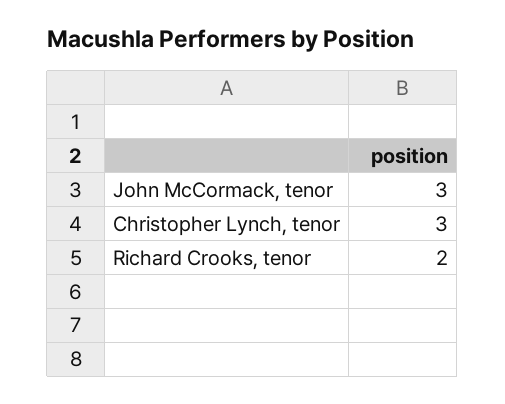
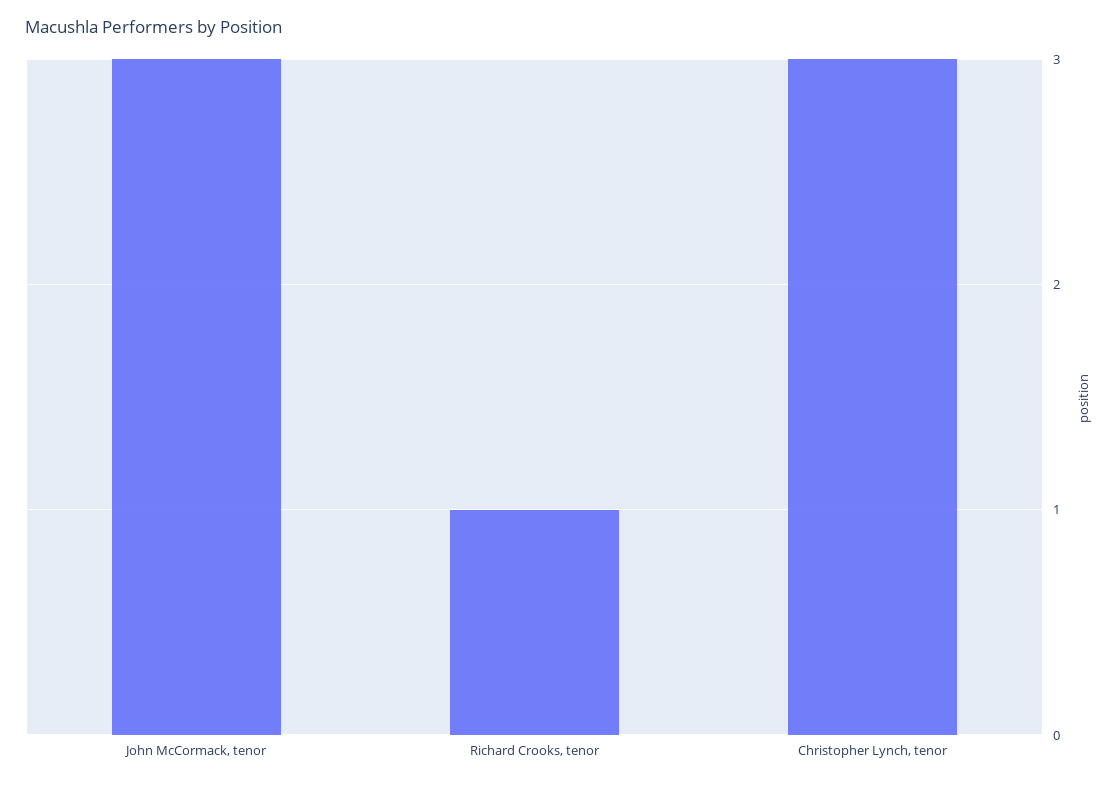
  {
    "John McCormack, tenor": 3,
    "Christopher Lynch, tenor": 3,
-   "Richard Crooks, tenor": 2
+   "Richard Crooks, tenor": 1
  }

